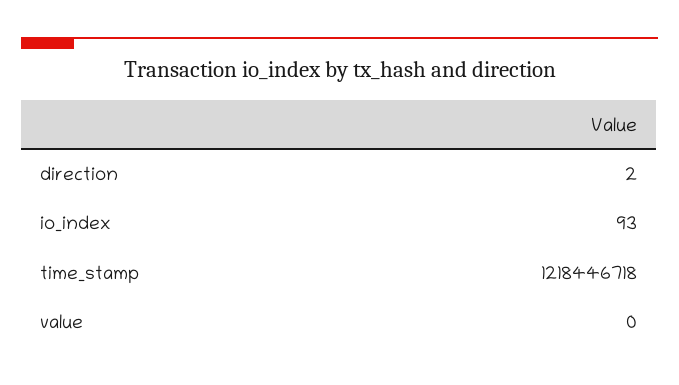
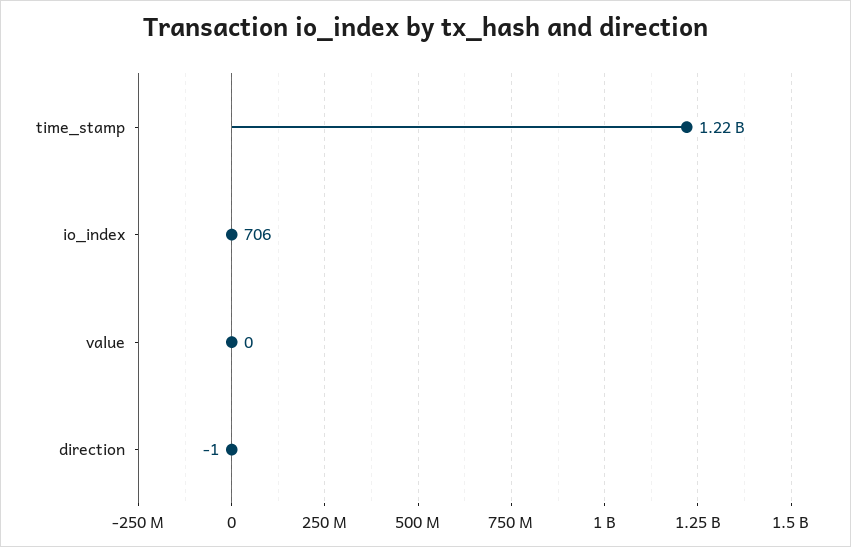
  {
-   "direction": 2,
+   "direction": -1,
-   "io_index": 93,
+   "io_index": 706,
    "time_stamp": 1218446718,
    "value": 0
  }

